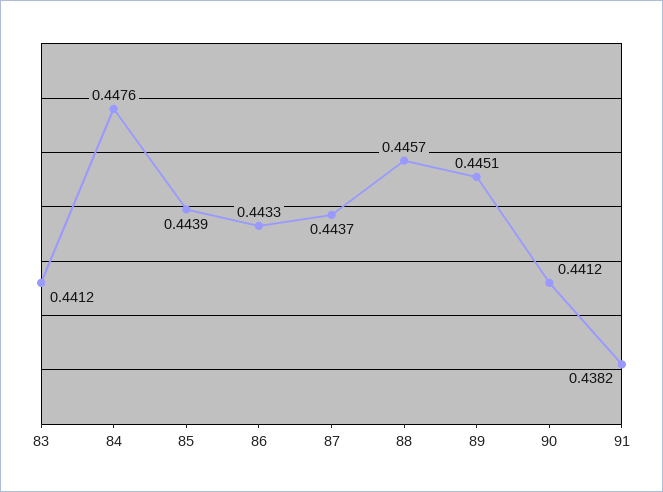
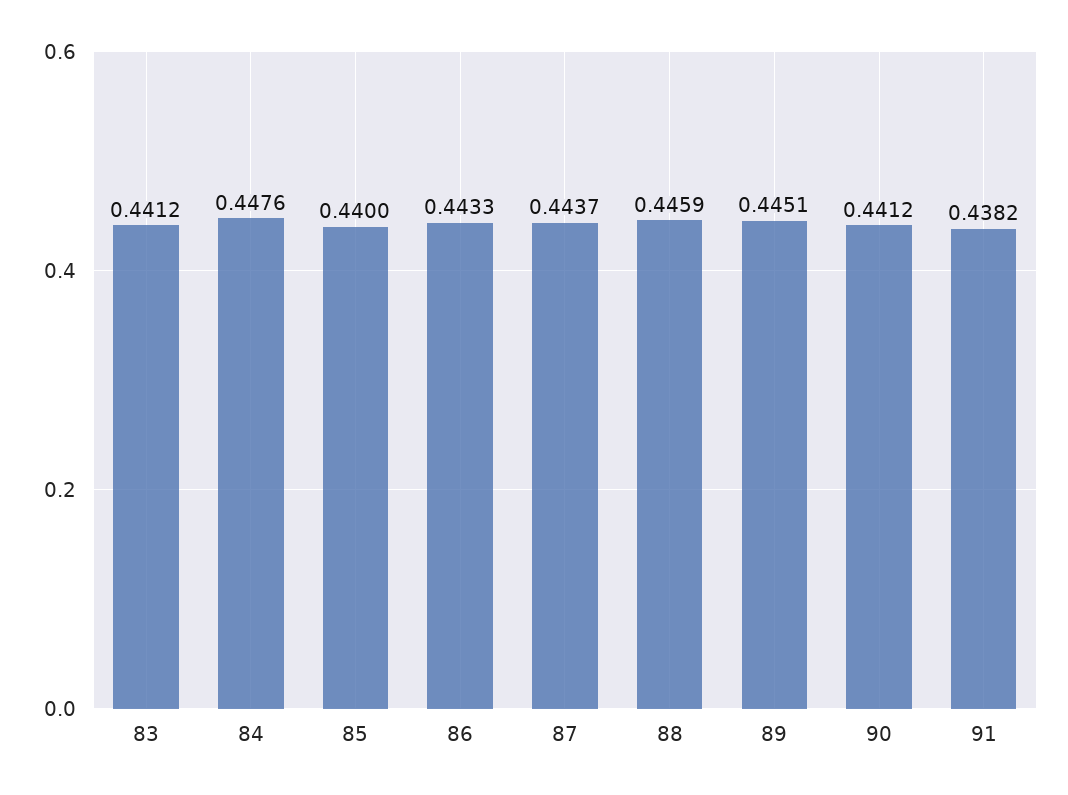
  {
    "83": 0.4412,
    "84": 0.4476,
-   "85": 0.4439,
+   "85": 0.44,
    "86": 0.4433,
    "87": 0.4437,
-   "88": 0.4457,
+   "88": 0.4459,
    "89": 0.4451,
    "90": 0.4412,
    "91": 0.4382
  }

